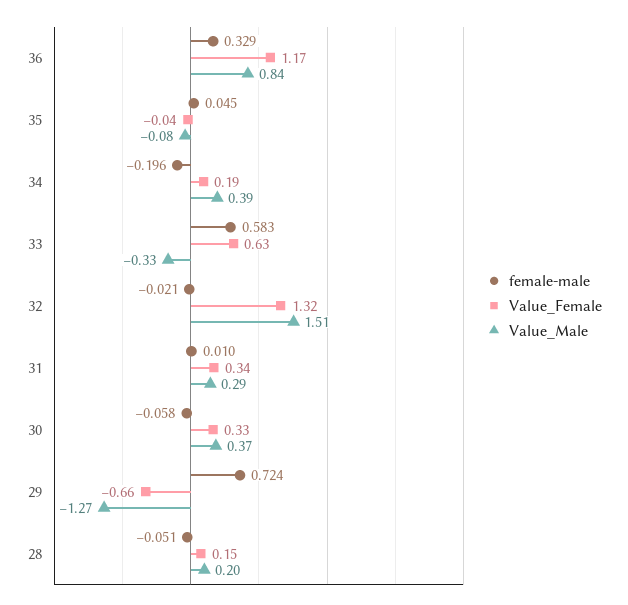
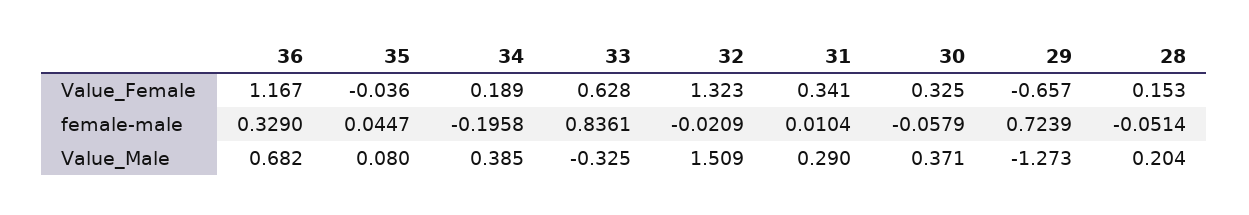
  {
    "female-male": {
      "36": 0.329,
      "35": 0.0447,
      "34": -0.1958,
-     "33": 0.583,
+     "33": 0.8361,
      "32": -0.0209,
      "31": 0.0104,
      "30": -0.0579,
      "29": 0.7239,
      "28": -0.0514
    },
    "Value_Female": {
      "36": 1.167,
      "35": -0.036,
      "34": 0.189,
      "33": 0.628,
      "32": 1.323,
      "31": 0.341,
      "30": 0.325,
      "29": -0.657,
      "28": 0.153
    },
    "Value_Male": {
-     "36": 0.84,
+     "36": 0.682,
-     "35": -0.08,
+     "35": 0.08,
      "34": 0.385,
      "33": -0.325,
      "32": 1.509,
      "31": 0.29,
      "30": 0.371,
      "29": -1.273,
      "28": 0.204
    }
  }

